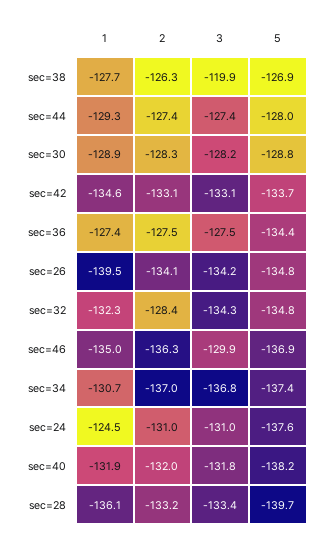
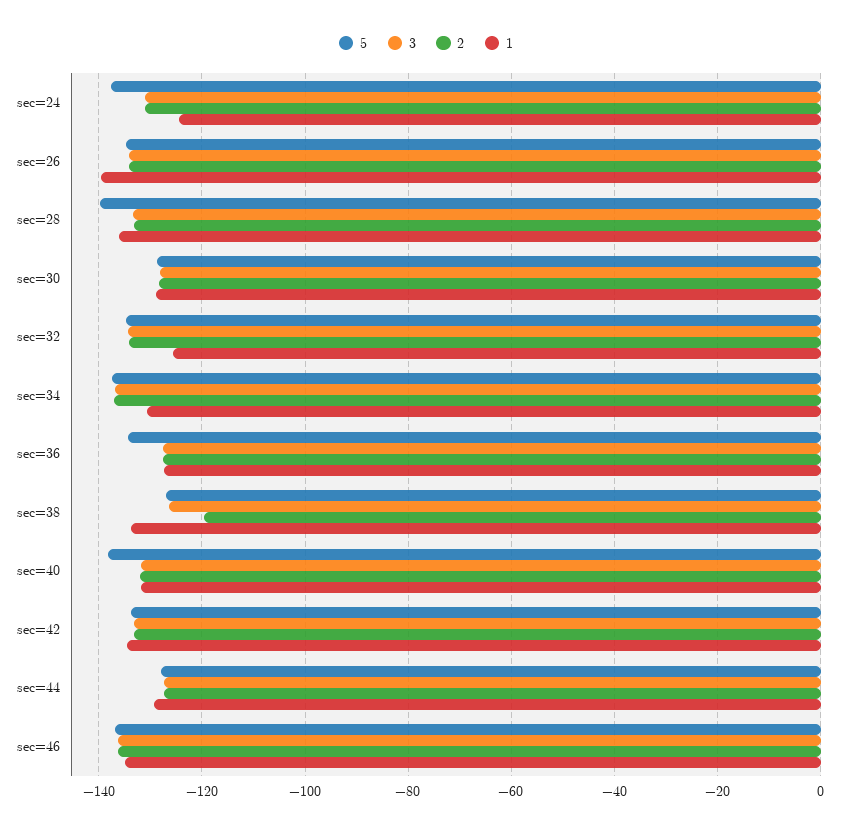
  {
    "1": {
-     "sec=38": -127.7,
+     "sec=38": -134,
      "sec=44": -129.3,
      "sec=30": -128.9,
      "sec=42": -134.6,
      "sec=36": -127.4,
      "sec=26": -139.5,
-     "sec=32": -132.3,
+     "sec=32": -126,
      "sec=46": -135,
      "sec=34": -130.7,
      "sec=24": -124.5,
      "sec=40": -131.9,
      "sec=28": -136.1
    },
    "2": {
-     "sec=38": -126.3,
+     "sec=38": -120,
      "sec=44": -127.4,
      "sec=30": -128.3,
      "sec=42": -133.1,
      "sec=36": -127.5,
      "sec=26": -134.1,
-     "sec=32": -128.4,
+     "sec=32": -134,
      "sec=46": -136.3,
      "sec=34": -137,
      "sec=24": -131,
      "sec=40": -132,
      "sec=28": -133.2
    },
    "3": {
-     "sec=38": -119.9,
+     "sec=38": -126,
      "sec=44": -127.4,
      "sec=30": -128.2,
      "sec=42": -133.1,
      "sec=36": -127.5,
      "sec=26": -134.2,
      "sec=32": -134.3,
-     "sec=46": -129.9,
+     "sec=46": -136,
      "sec=34": -136.8,
      "sec=24": -131,
      "sec=40": -131.8,
      "sec=28": -133.4
    },
    "5": {
      "sec=38": -126.9,
      "sec=44": -128,
      "sec=30": -128.8,
      "sec=42": -133.7,
      "sec=36": -134.4,
      "sec=26": -134.8,
      "sec=32": -134.8,
      "sec=46": -136.9,
      "sec=34": -137.4,
      "sec=24": -137.6,
      "sec=40": -138.2,
      "sec=28": -139.7
    }
  }

